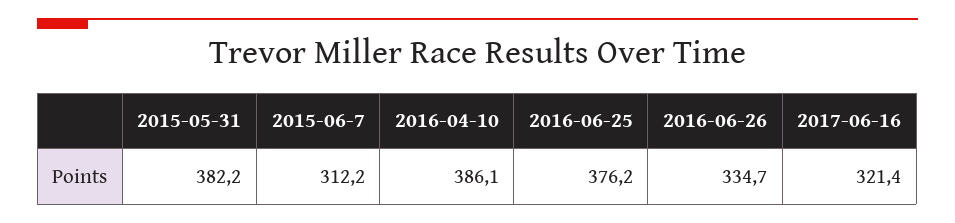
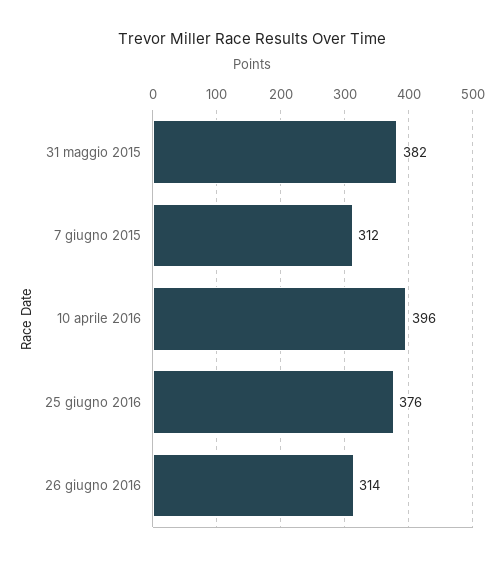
  {
    "2015-05-31": 382.2,
    "2015-06-7": 312.2,
-   "2016-04-10": 386.1,
+   "2016-04-10": 396,
    "2016-06-25": 376.2,
-   "2016-06-26": 334.7,
+   "2016-06-26": 314
-   "2017-06-16": 321.4
  }

